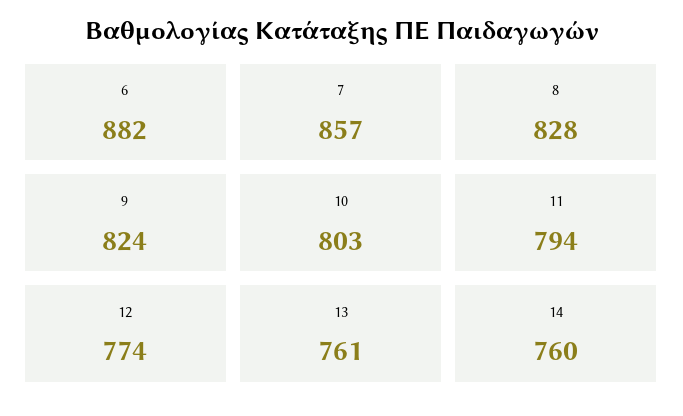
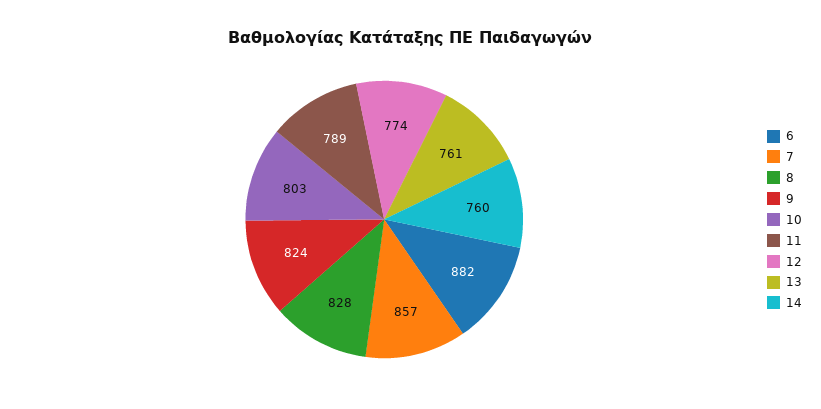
  {
    "6": 882,
    "7": 857,
    "8": 828,
    "9": 824,
    "10": 803,
-   "11": 794,
+   "11": 789,
    "12": 774,
    "13": 761,
    "14": 760
  }

